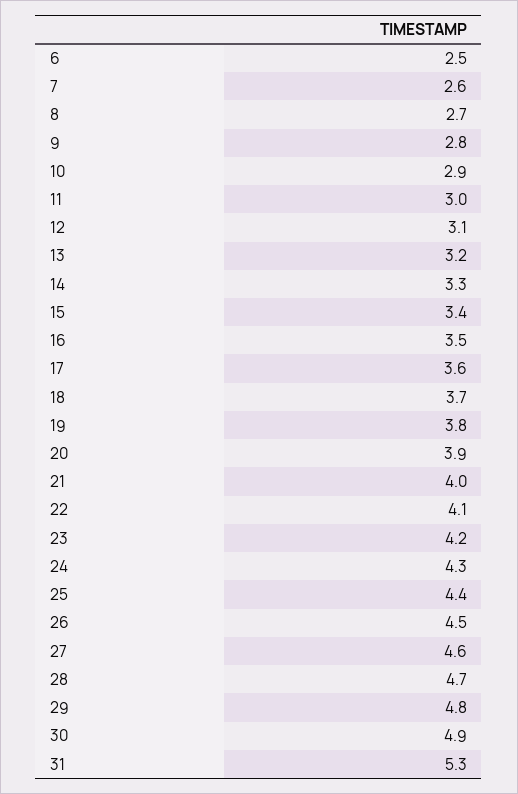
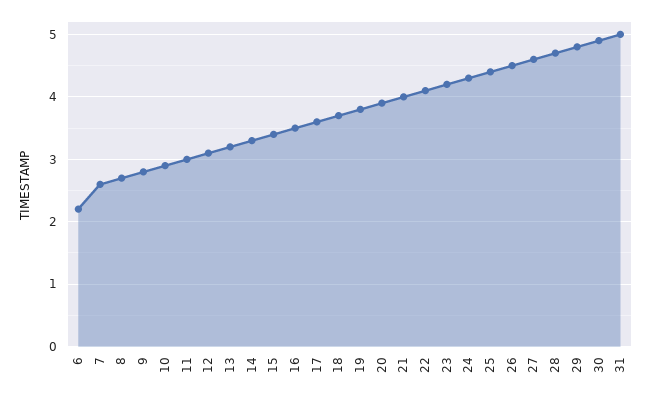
  {
-   "6": 2.5,
+   "6": 2.2,
    "7": 2.6,
    "8": 2.7,
    "9": 2.8,
    "10": 2.9,
    "11": 3,
    "12": 3.1,
    "13": 3.2,
    "14": 3.3,
    "15": 3.4,
    "16": 3.5,
    "17": 3.6,
    "18": 3.7,
    "19": 3.8,
    "20": 3.9,
    "21": 4,
    "22": 4.1,
    "23": 4.2,
    "24": 4.3,
    "25": 4.4,
    "26": 4.5,
    "27": 4.6,
    "28": 4.7,
    "29": 4.8,
    "30": 4.9,
-   "31": 5.3
+   "31": 5
  }

